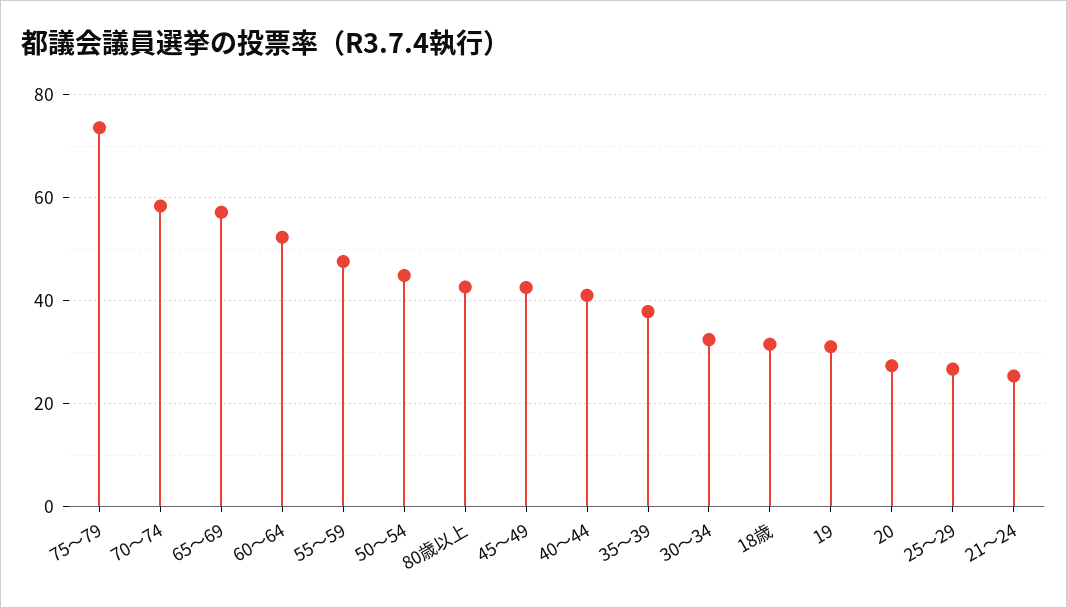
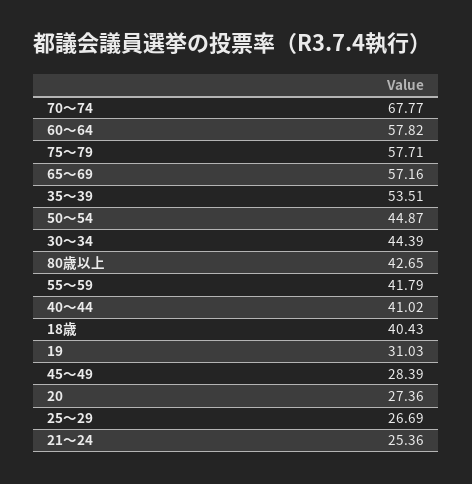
  {
-   "75～79": 74,
+   "75～79": 57.71,
-   "70～74": 58,
+   "70～74": 67.77,
    "65～69": 57.16,
-   "60～64": 52,
+   "60～64": 57.82,
-   "55～59": 48,
+   "55～59": 41.79,
    "50～54": 44.87,
    "80歳以上": 42.65,
-   "45～49": 42,
+   "45～49": 28.39,
    "40～44": 41.02,
-   "35～39": 38,
+   "35～39": 53.51,
-   "30～34": 32,
+   "30～34": 44.39,
-   "18歳": 32,
+   "18歳": 40.43,
    "19": 31.03,
    "20": 27.36,
    "25～29": 26.69,
    "21～24": 25.36
  }

